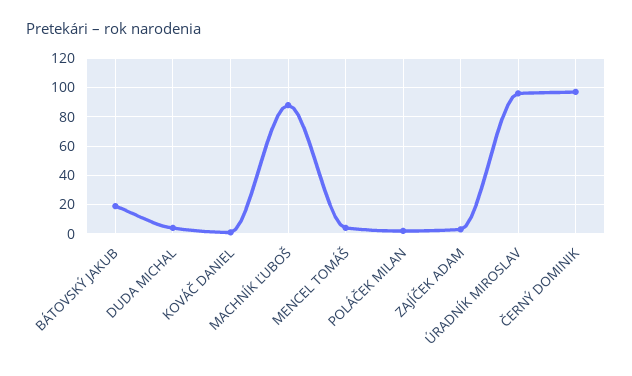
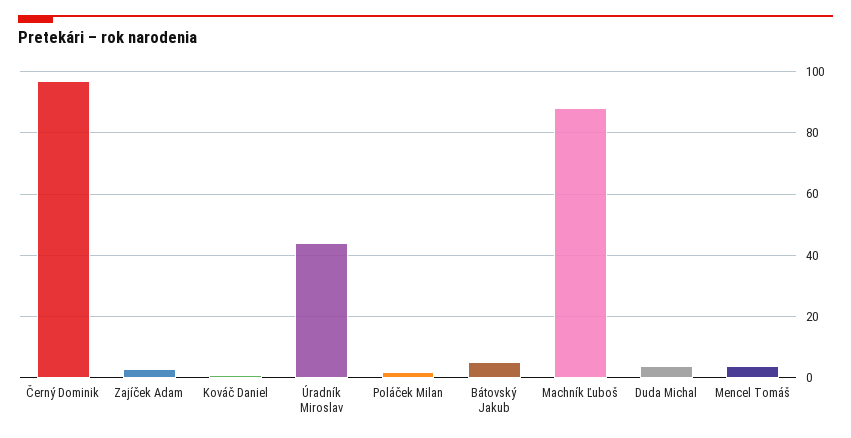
  {
-   "BÁTOVSKÝ JAKUB": 20,
+   "BÁTOVSKÝ JAKUB": 5,
    "DUDA MICHAL": 5,
    "KOVÁČ DANIEL": 0,
    "MACHNÍK ĽUBOŠ": 90,
    "MENCEL TOMÁŠ": 5,
    "POLÁČEK MILAN": 0,
    "ZAJÍČEK ADAM": 5,
-   "ÚRADNÍK MIROSLAV": 95,
+   "ÚRADNÍK MIROSLAV": 45,
    "ČERNÝ DOMINIK": 95
  }

